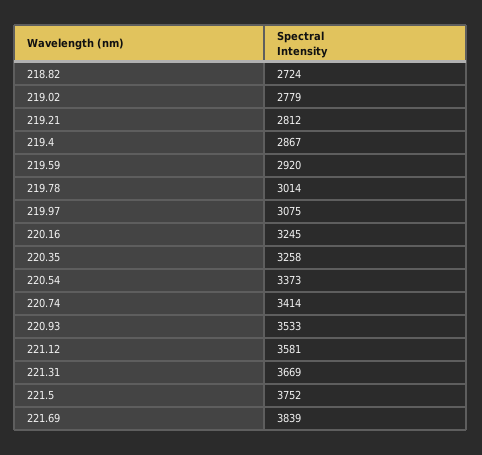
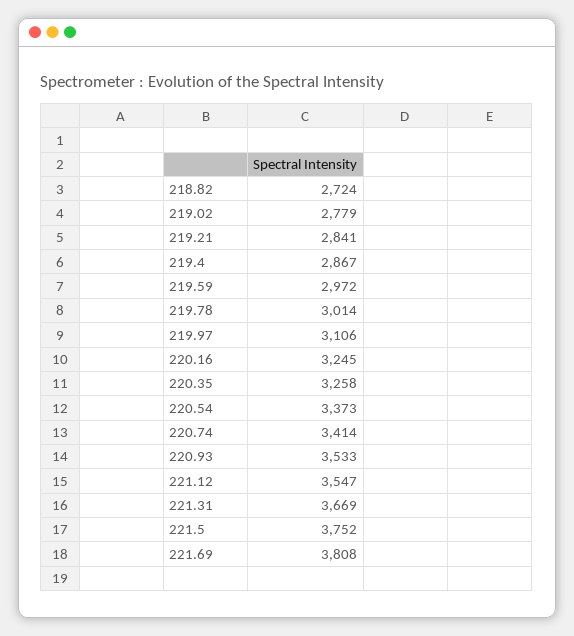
  {
    "218.82": 2724,
    "219.02": 2779,
-   "219.21": 2812,
+   "219.21": 2841,
    "219.4": 2867,
-   "219.59": 2920,
+   "219.59": 2972,
    "219.78": 3014,
-   "219.97": 3075,
+   "219.97": 3106,
    "220.16": 3245,
    "220.35": 3258,
    "220.54": 3373,
    "220.74": 3414,
    "220.93": 3533,
-   "221.12": 3581,
+   "221.12": 3547,
    "221.31": 3669,
    "221.5": 3752,
-   "221.69": 3839
+   "221.69": 3808
  }

